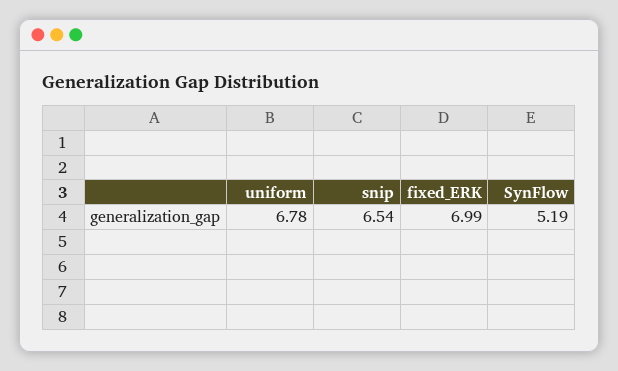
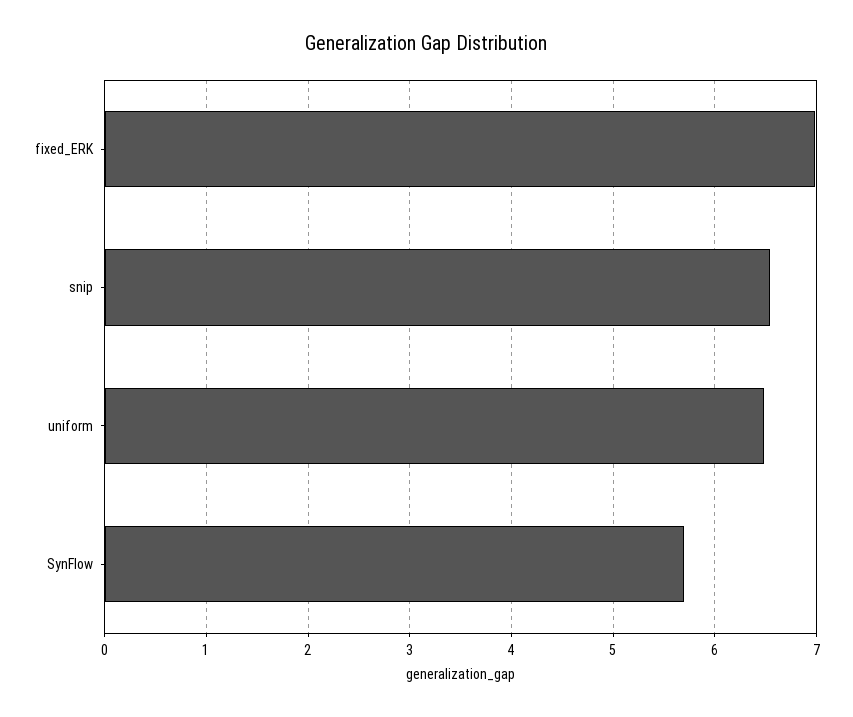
  {
-   "uniform": 6.78,
+   "uniform": 6.5,
    "snip": 6.54,
    "fixed_ERK": 6.99,
-   "SynFlow": 5.19
+   "SynFlow": 5.7
  }

